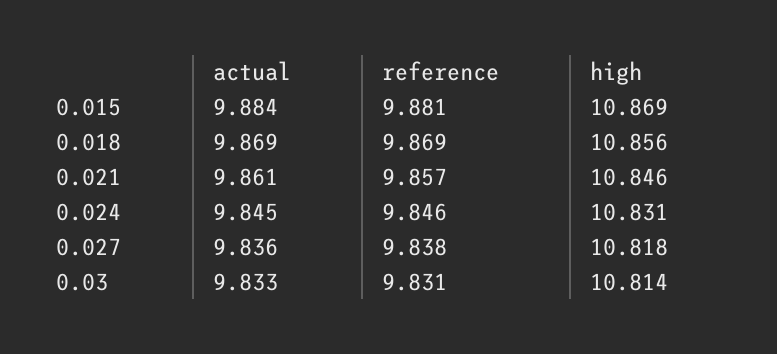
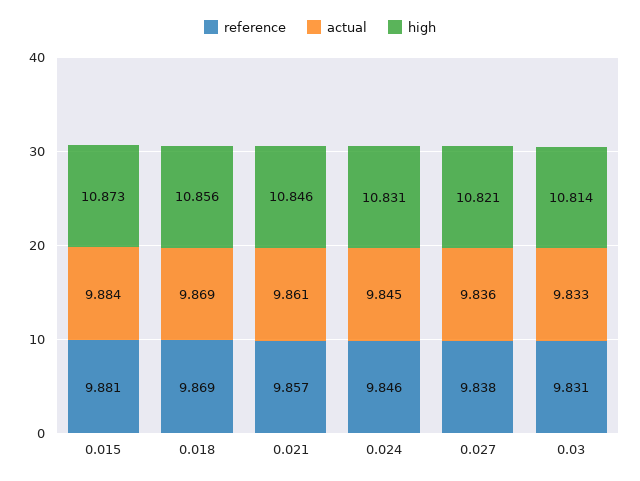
  {
    "actual": {
      "0.015": 9.884,
      "0.018": 9.869,
      "0.021": 9.861,
      "0.024": 9.845,
      "0.027": 9.836,
      "0.03": 9.833
    },
    "reference": {
      "0.015": 9.881,
      "0.018": 9.869,
      "0.021": 9.857,
      "0.024": 9.846,
      "0.027": 9.838,
      "0.03": 9.831
    },
    "high": {
-     "0.015": 10.869,
+     "0.015": 10.873,
      "0.018": 10.856,
      "0.021": 10.846,
      "0.024": 10.831,
-     "0.027": 10.818,
+     "0.027": 10.821,
      "0.03": 10.814
    }
  }

